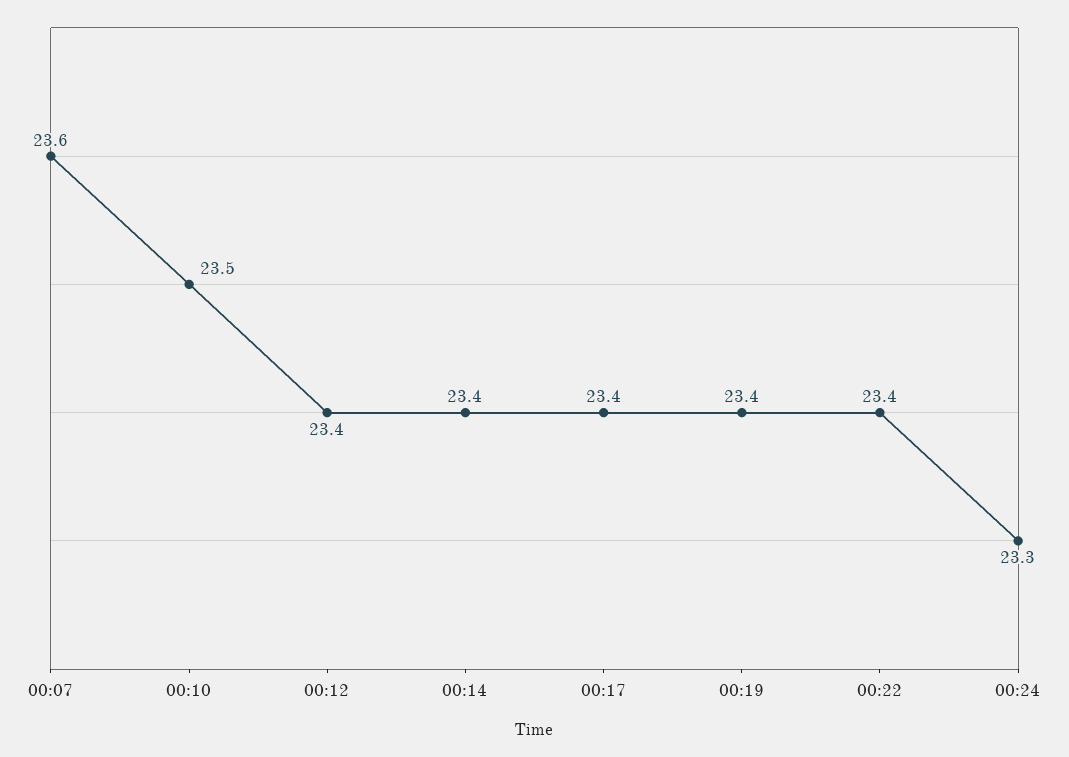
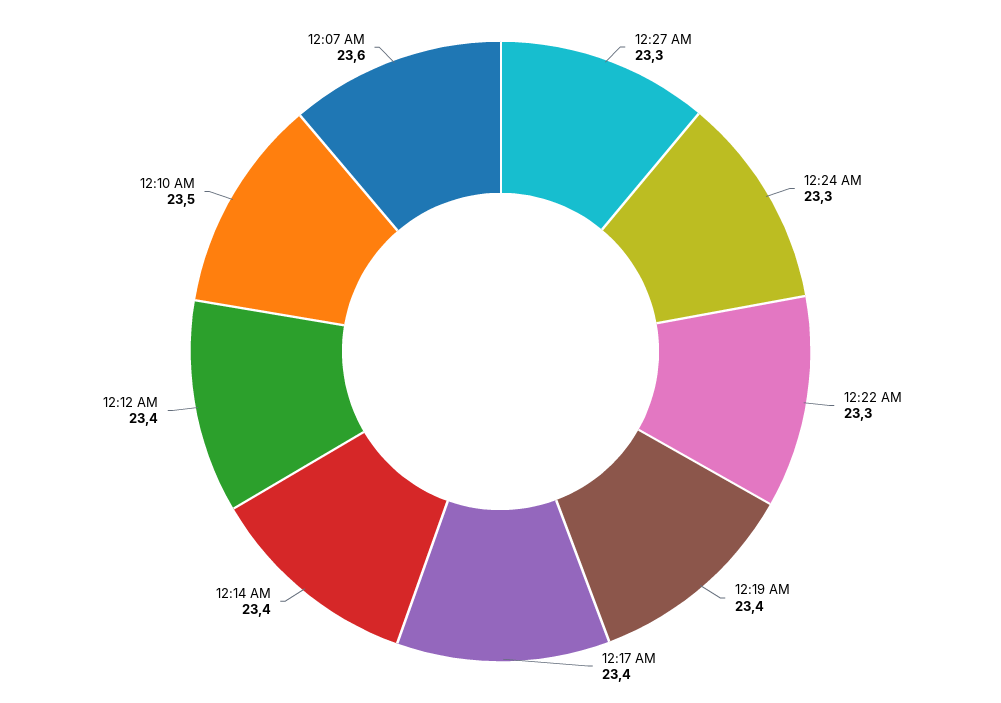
  {
    "00:07": 23.6,
    "00:10": 23.5,
    "00:12": 23.4,
    "00:14": 23.4,
    "00:17": 23.4,
    "00:19": 23.4,
-   "00:22": 23.4,
+   "00:22": 23.3,
-   "00:24": 23.3
+   "00:24": 23.3,
+   "12:27 AM": 23.3
  }

